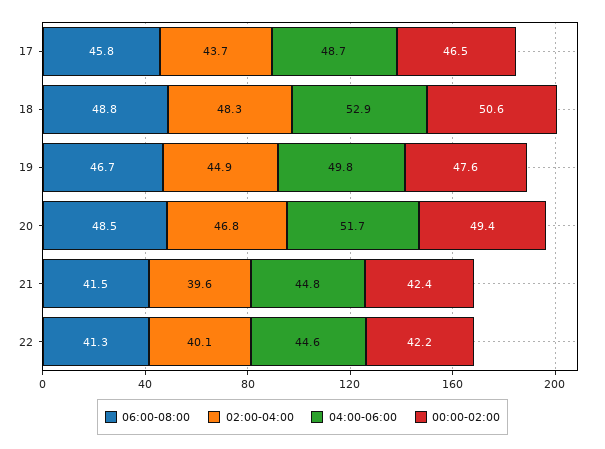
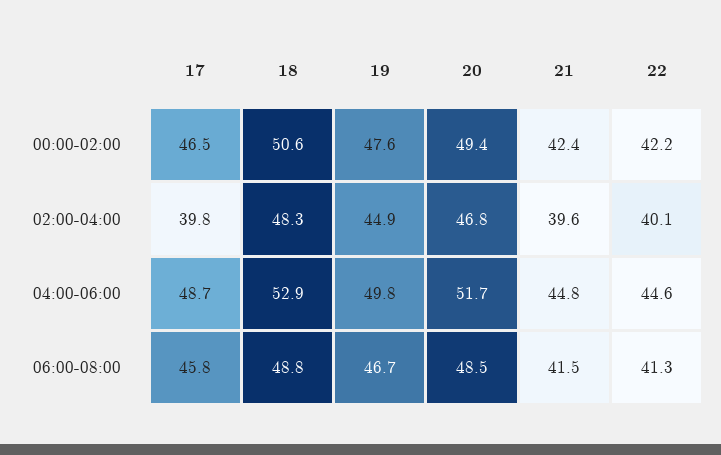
  {
    "06:00-08:00": {
      "17": 45.8,
      "18": 48.8,
      "19": 46.7,
      "20": 48.5,
      "21": 41.5,
      "22": 41.3
    },
    "02:00-04:00": {
-     "17": 43.7,
+     "17": 39.8,
      "18": 48.3,
      "19": 44.9,
      "20": 46.8,
      "21": 39.6,
      "22": 40.1
    },
    "04:00-06:00": {
      "17": 48.7,
      "18": 52.9,
      "19": 49.8,
      "20": 51.7,
      "21": 44.8,
      "22": 44.6
    },
    "00:00-02:00": {
      "17": 46.5,
      "18": 50.6,
      "19": 47.6,
      "20": 49.4,
      "21": 42.4,
      "22": 42.2
    }
  }

